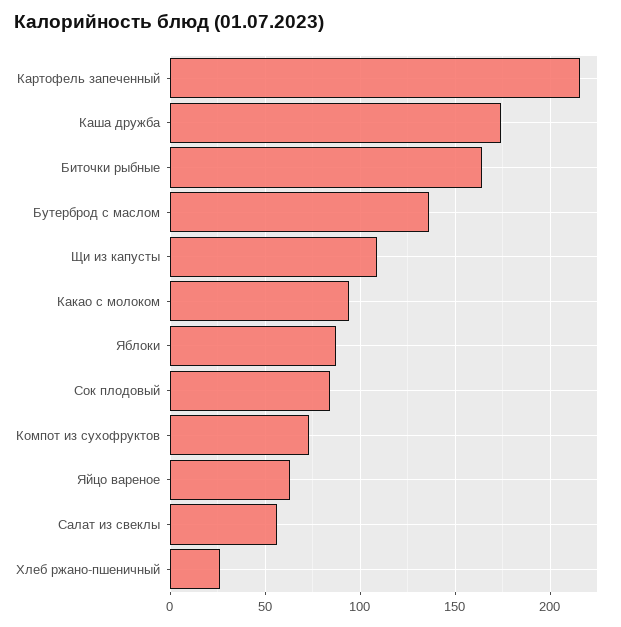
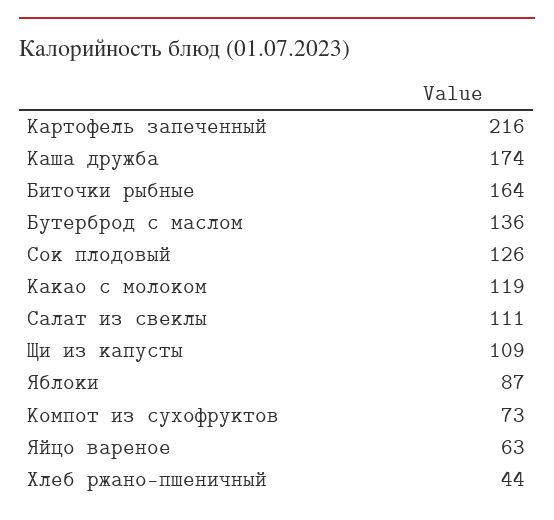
  {
    "Картофель запеченный": 216,
    "Каша дружба": 174,
    "Биточки рыбные": 164,
    "Бутерброд с маслом": 136,
    "Щи из капусты": 109,
-   "Какао с молоком": 95,
+   "Какао с молоком": 119,
    "Яблоки": 87,
-   "Сок плодовый": 85,
+   "Сок плодовый": 126,
    "Компот из сухофруктов": 73,
    "Яйцо вареное": 63,
-   "Салат из свеклы": 55,
+   "Салат из свеклы": 111,
-   "Хлеб ржано-пшеничный": 25
+   "Хлеб ржано-пшеничный": 44
  }

